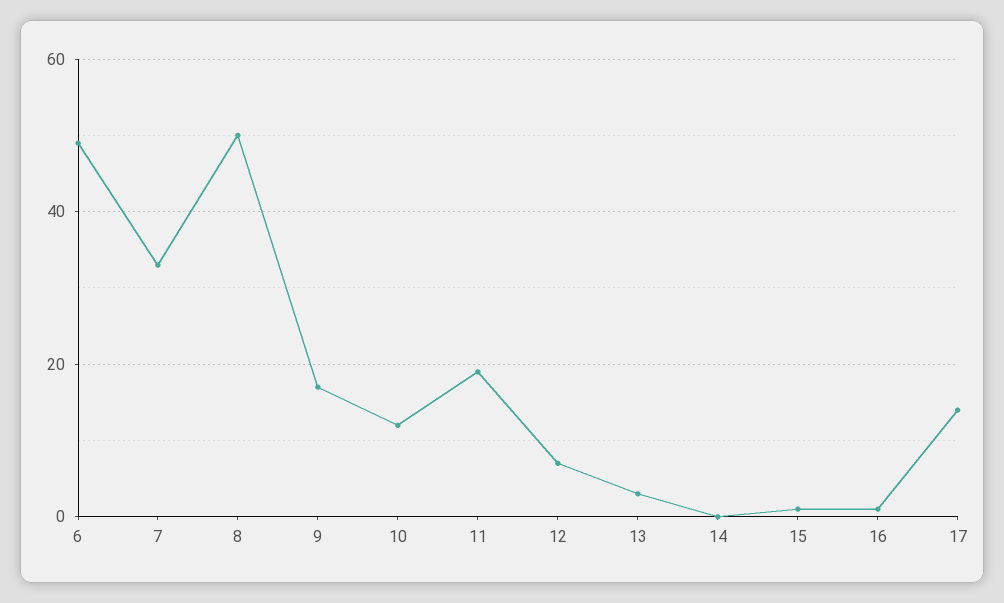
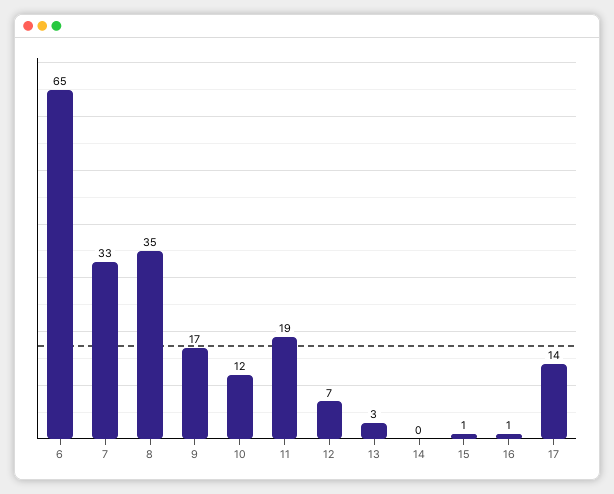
  {
-   "6": 50,
+   "6": 65,
    "7": 33,
-   "8": 50,
+   "8": 35,
    "9": 17,
    "10": 12,
    "11": 19,
    "12": 7,
    "13": 3,
    "14": 0,
    "15": 1,
    "16": 1,
    "17": 14
  }

